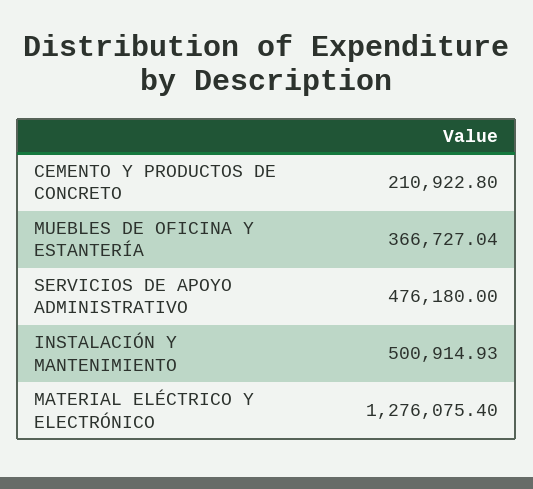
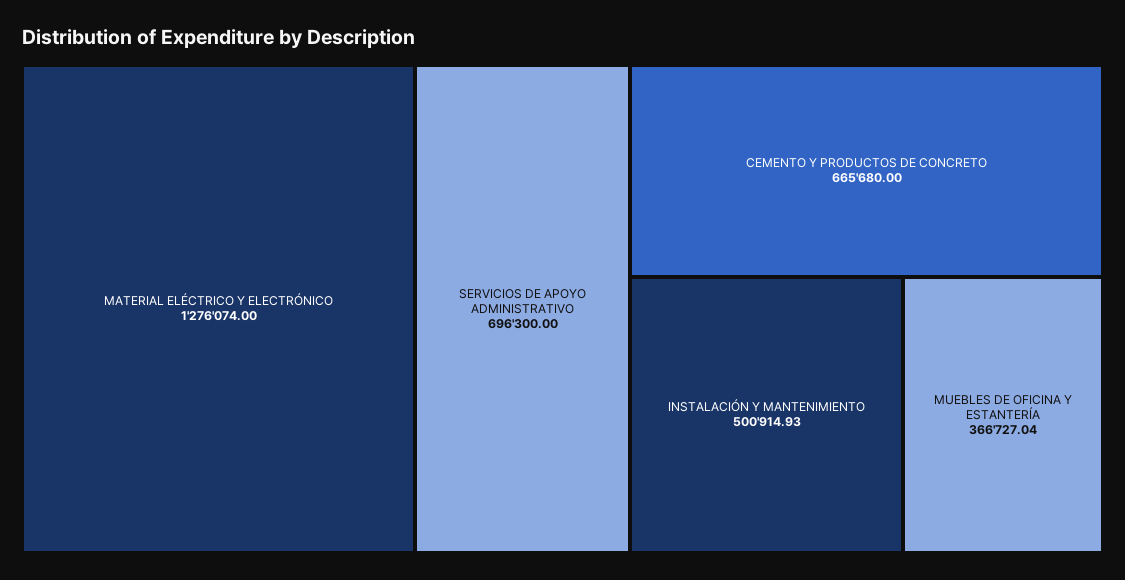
  {
-   "CEMENTO Y PRODUCTOS DE CONCRETO": 210922.8,
+   "CEMENTO Y PRODUCTOS DE CONCRETO": 665680,
    "MUEBLES DE OFICINA Y ESTANTERÍA": 366727.04,
-   "SERVICIOS DE APOYO ADMINISTRATIVO": 476180,
+   "SERVICIOS DE APOYO ADMINISTRATIVO": 696300,
    "INSTALACIÓN Y MANTENIMIENTO": 500914.93,
-   "MATERIAL ELÉCTRICO Y ELECTRÓNICO": 1276075.4
+   "MATERIAL ELÉCTRICO Y ELECTRÓNICO": 1276074
  }

